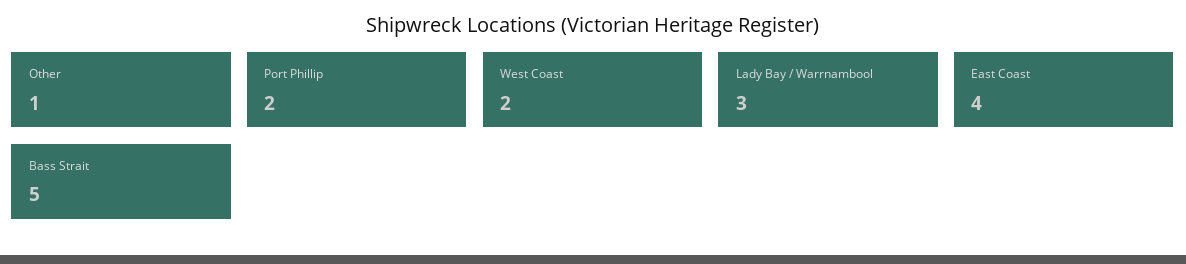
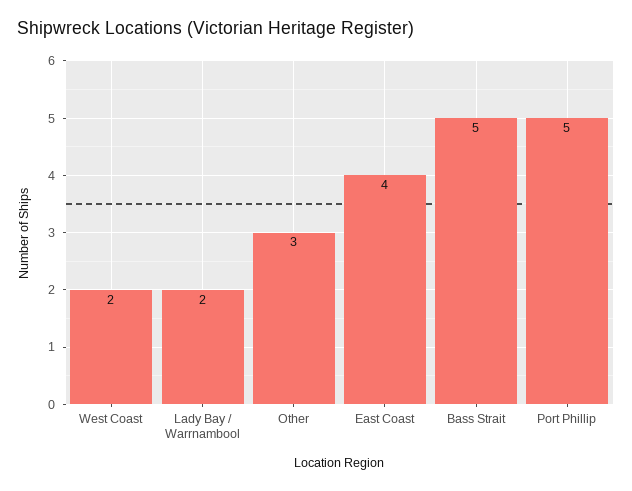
  {
-   "Other": 1,
+   "Other": 3,
-   "Port Phillip": 2,
+   "Port Phillip": 5,
    "West Coast": 2,
-   "Lady Bay / Warrnambool": 3,
+   "Lady Bay / Warrnambool": 2,
    "East Coast": 4,
    "Bass Strait": 5
  }

